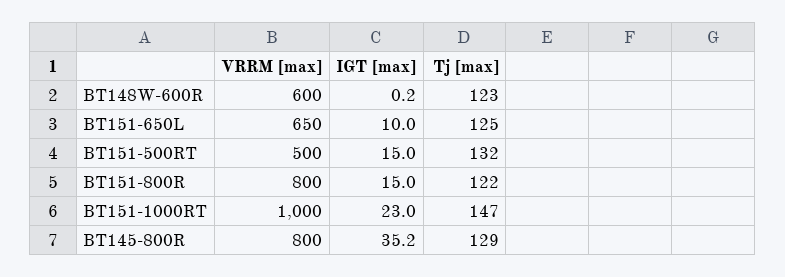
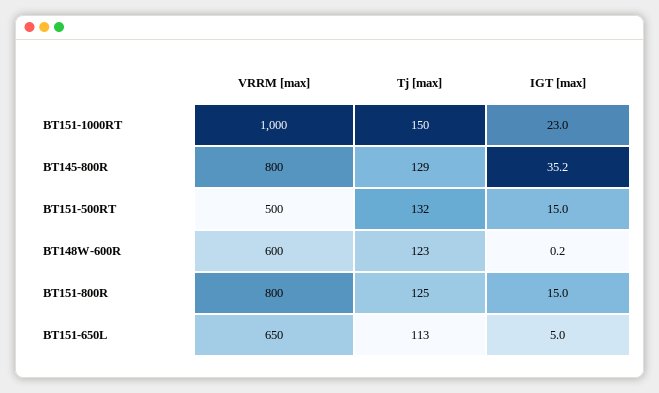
  {
    "VRRM [max]": {
      "BT148W-600R": 600,
      "BT151-650L": 650,
      "BT151-500RT": 500,
      "BT151-800R": 800,
      "BT151-1000RT": 1000,
      "BT145-800R": 800
    },
    "IGT [max]": {
      "BT148W-600R": 0.2,
-     "BT151-650L": 10,
+     "BT151-650L": 5,
      "BT151-500RT": 15,
      "BT151-800R": 15,
      "BT151-1000RT": 23,
      "BT145-800R": 35.2
    },
    "Tj [max]": {
      "BT148W-600R": 123,
-     "BT151-650L": 125,
+     "BT151-650L": 113,
      "BT151-500RT": 132,
-     "BT151-800R": 122,
+     "BT151-800R": 125,
-     "BT151-1000RT": 147,
+     "BT151-1000RT": 150,
      "BT145-800R": 129
    }
  }

